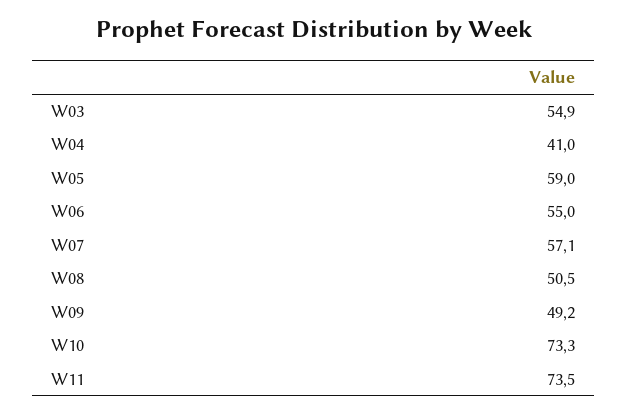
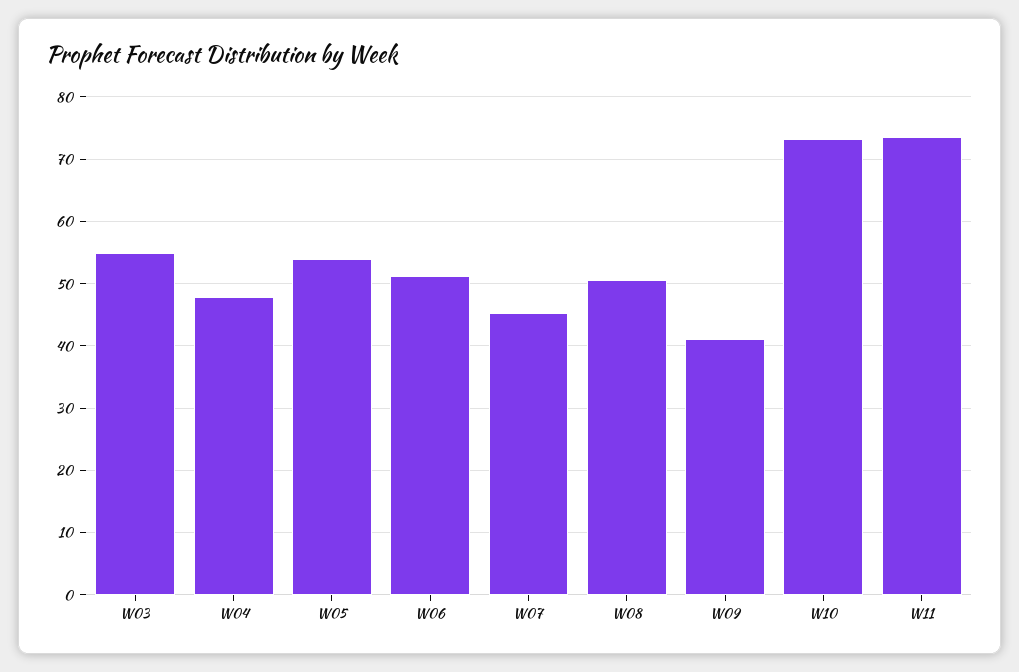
  {
    "W03": 54.9,
-   "W04": 41,
+   "W04": 48,
-   "W05": 59,
+   "W05": 54,
-   "W06": 55,
+   "W06": 51,
-   "W07": 57.1,
+   "W07": 45,
    "W08": 50.5,
-   "W09": 49.2,
+   "W09": 41,
    "W10": 73.3,
    "W11": 73.5
  }

